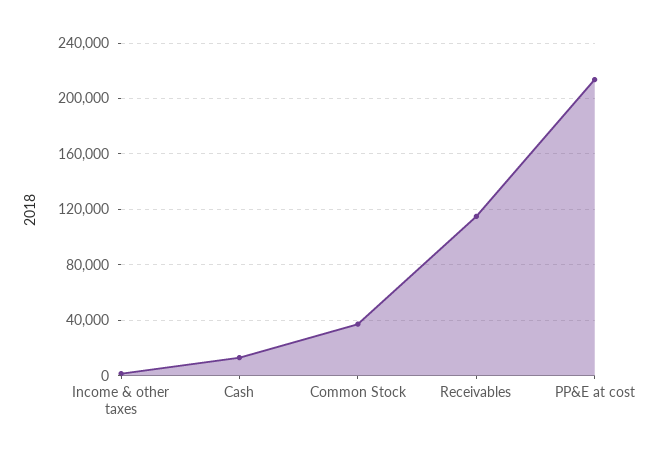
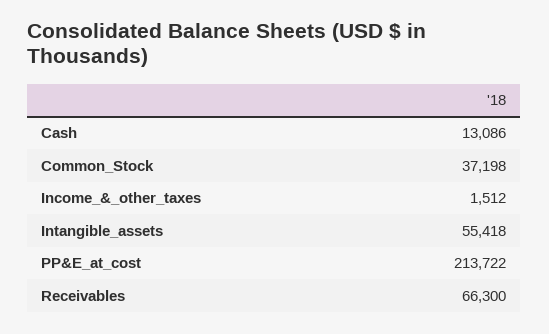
  {
    "Income & other taxes": 1512,
    "Cash": 13086,
    "Common Stock": 37198,
-   "Receivables": 115000,
+   "Receivables": 66300,
-   "PP&E at cost": 213722
+   "PP&E at cost": 213722,
+   "Intangible_assets": 55418
  }

